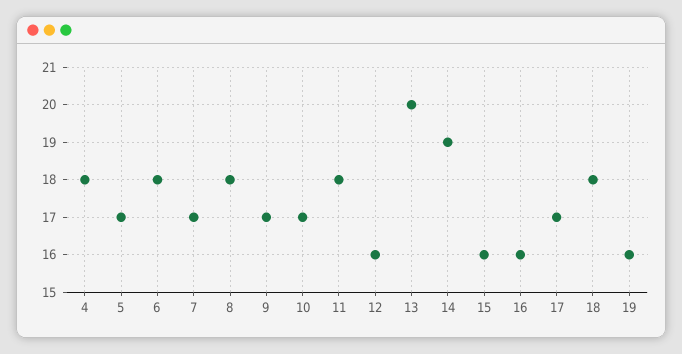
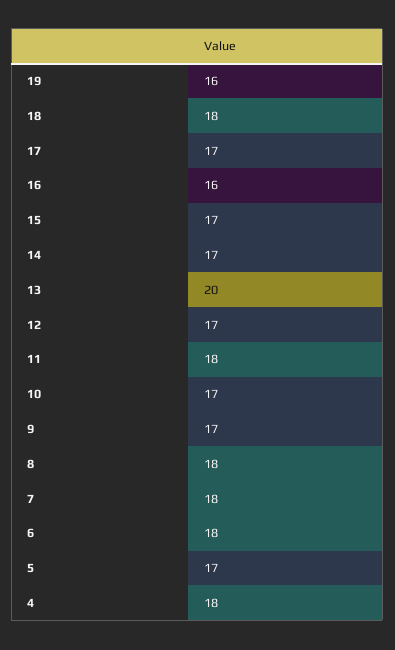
  {
    "4": 18,
    "5": 17,
    "6": 18,
-   "7": 17,
+   "7": 18,
    "8": 18,
    "9": 17,
    "10": 17,
    "11": 18,
-   "12": 16,
+   "12": 17,
    "13": 20,
-   "14": 19,
+   "14": 17,
-   "15": 16,
+   "15": 17,
    "16": 16,
    "17": 17,
    "18": 18,
    "19": 16
  }

